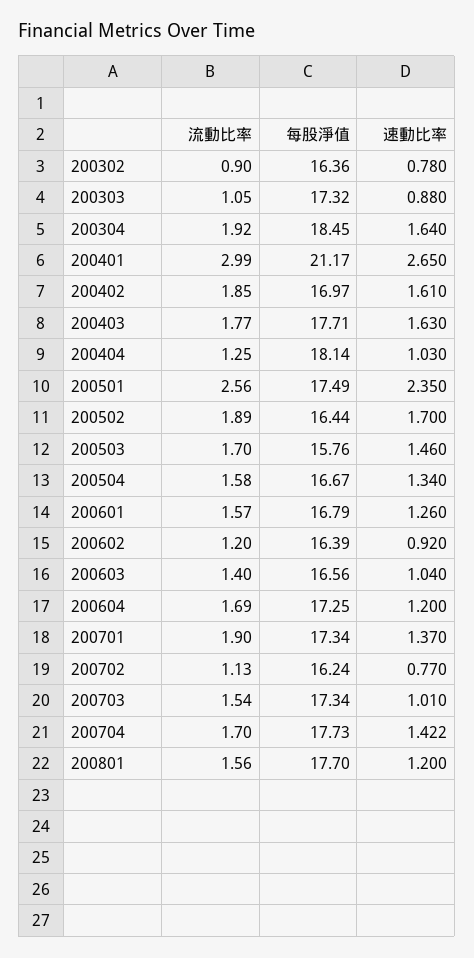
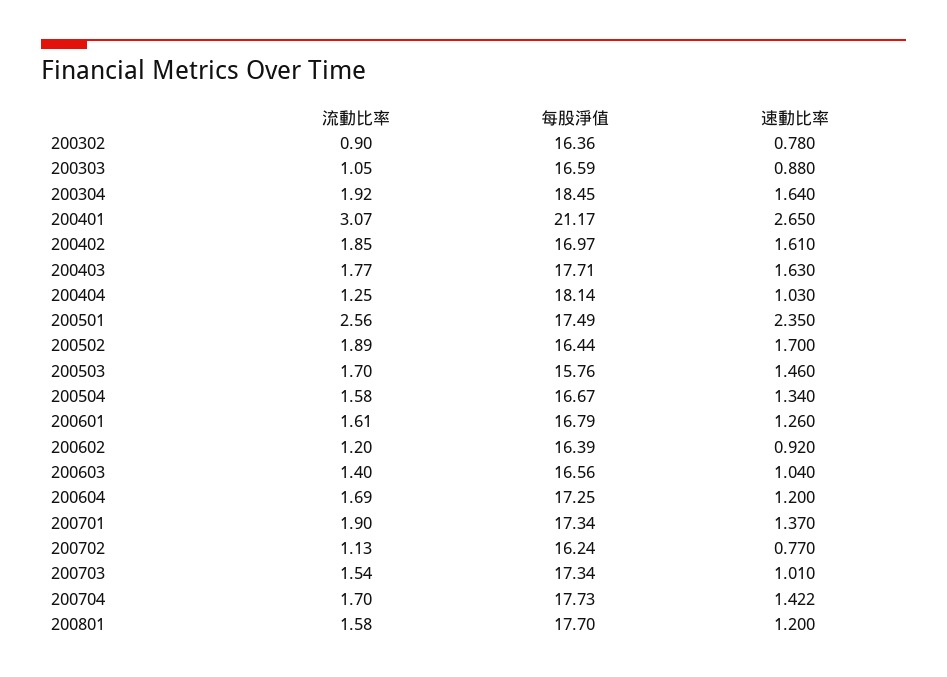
  {
    "流動比率": {
      "200302": 0.9,
      "200303": 1.05,
      "200304": 1.92,
-     "200401": 2.99,
+     "200401": 3.07,
      "200402": 1.85,
      "200403": 1.77,
      "200404": 1.25,
      "200501": 2.56,
      "200502": 1.89,
      "200503": 1.7,
      "200504": 1.58,
-     "200601": 1.57,
+     "200601": 1.61,
      "200602": 1.2,
      "200603": 1.4,
      "200604": 1.69,
      "200701": 1.9,
      "200702": 1.13,
      "200703": 1.54,
      "200704": 1.7,
-     "200801": 1.56
+     "200801": 1.58
    },
    "每股淨值": {
      "200302": 16.36,
-     "200303": 17.32,
+     "200303": 16.59,
      "200304": 18.45,
      "200401": 21.17,
      "200402": 16.97,
      "200403": 17.71,
      "200404": 18.14,
      "200501": 17.49,
      "200502": 16.44,
      "200503": 15.76,
      "200504": 16.67,
      "200601": 16.79,
      "200602": 16.39,
      "200603": 16.56,
      "200604": 17.25,
      "200701": 17.34,
      "200702": 16.24,
      "200703": 17.34,
      "200704": 17.73,
      "200801": 17.7
    },
    "速動比率": {
      "200302": 0.78,
      "200303": 0.88,
      "200304": 1.64,
      "200401": 2.65,
      "200402": 1.61,
      "200403": 1.63,
      "200404": 1.03,
      "200501": 2.35,
      "200502": 1.7,
      "200503": 1.46,
      "200504": 1.34,
      "200601": 1.26,
      "200602": 0.92,
      "200603": 1.04,
      "200604": 1.2,
      "200701": 1.37,
      "200702": 0.77,
      "200703": 1.01,
      "200704": 1.422,
      "200801": 1.2
    }
  }

